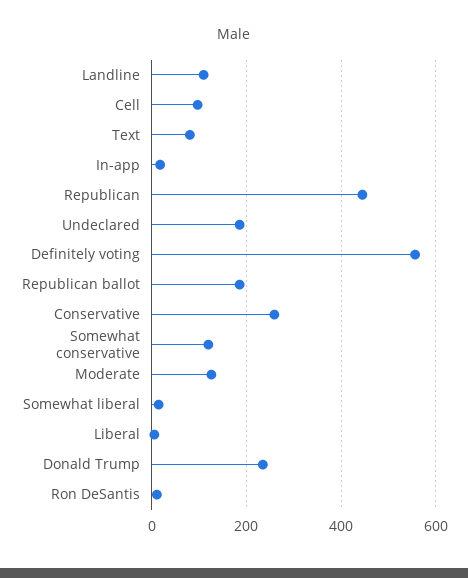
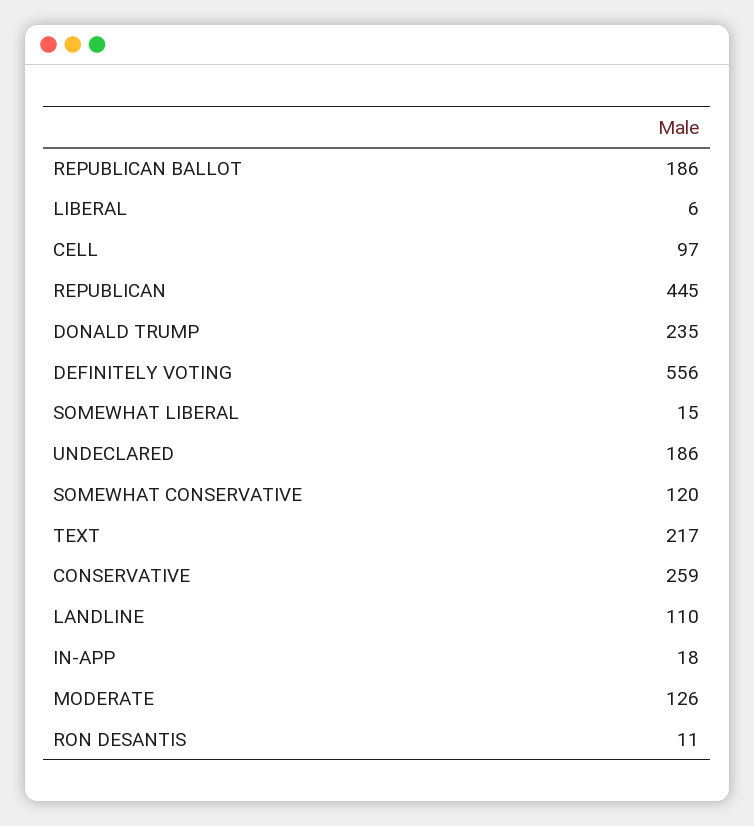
  {
    "Landline": 110,
    "Cell": 97,
-   "Text": 80,
+   "Text": 217,
    "In-app": 18,
    "Republican": 445,
    "Undeclared": 186,
    "Definitely voting": 556,
    "Republican ballot": 186,
    "Conservative": 259,
    "Somewhat conservative": 120,
    "Moderate": 126,
    "Somewhat liberal": 15,
    "Liberal": 6,
    "Donald Trump": 235,
    "Ron DeSantis": 11
  }

